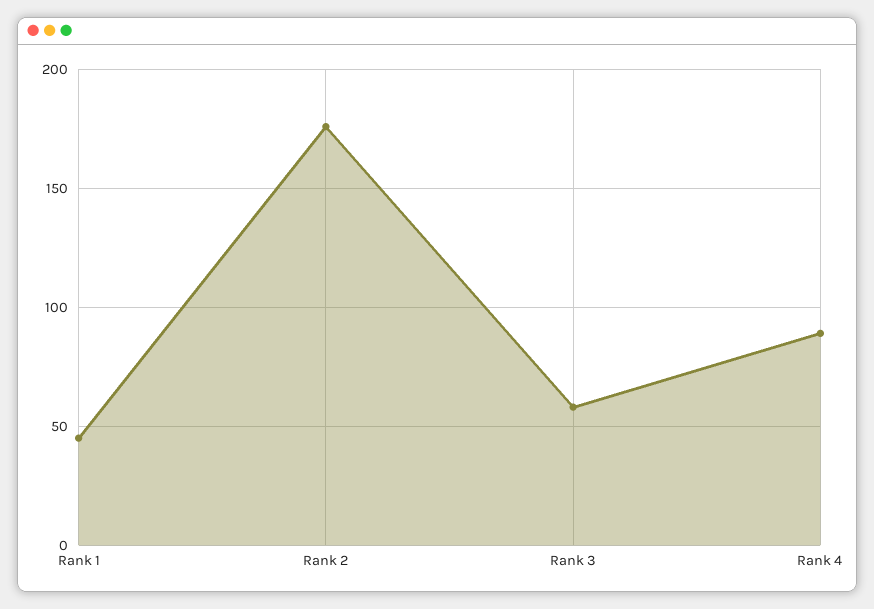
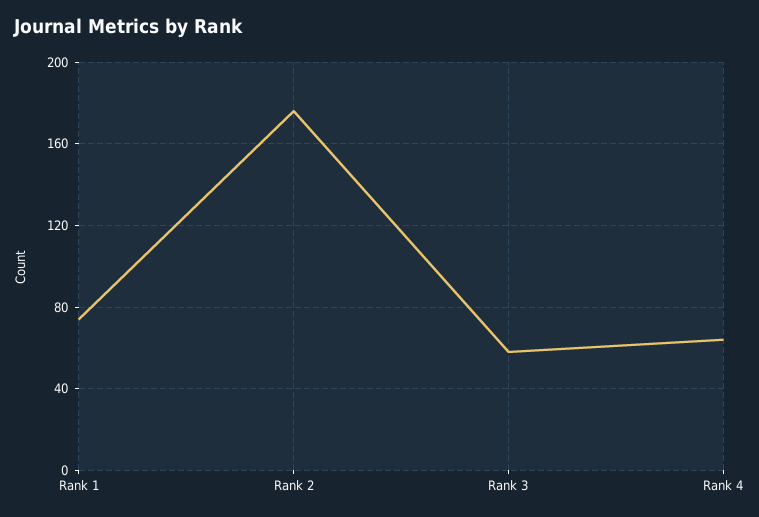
  {
-   "Rank 1": 45,
+   "Rank 1": 75,
    "Rank 2": 175,
    "Rank 3": 60,
-   "Rank 4": 90
+   "Rank 4": 65
  }

